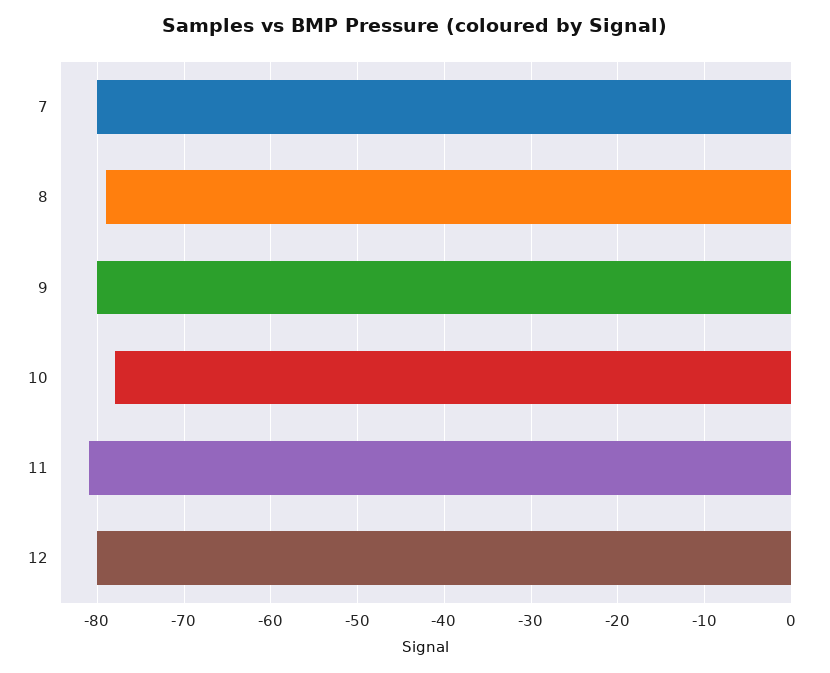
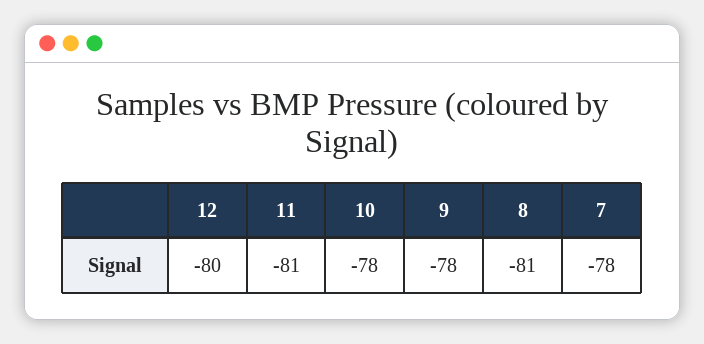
  {
-   "7": -80,
+   "7": -78,
-   "8": -79,
+   "8": -81,
-   "9": -80,
+   "9": -78,
    "10": -78,
    "11": -81,
    "12": -80
  }

